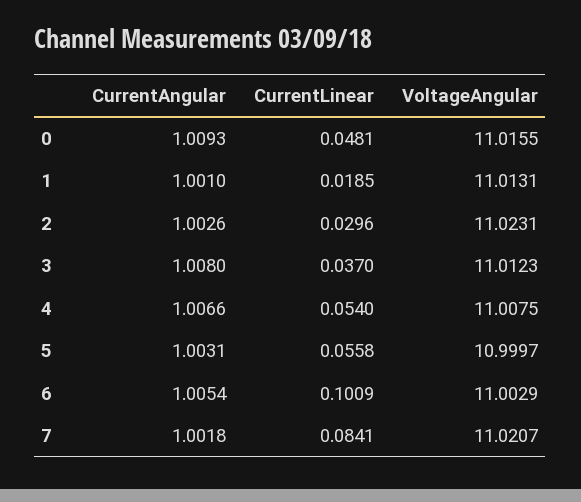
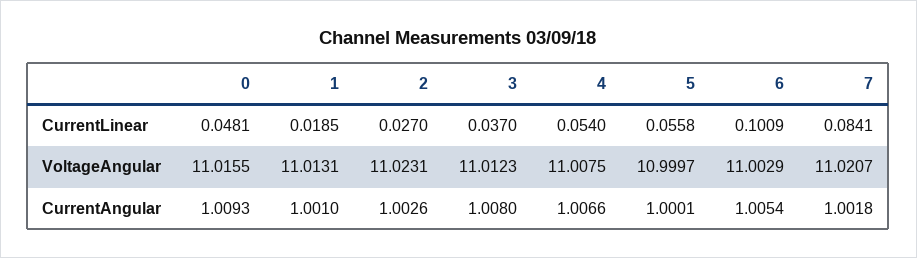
  {
    "CurrentAngular": {
      "0": 1.0093,
      "1": 1.001,
      "2": 1.0026,
      "3": 1.008,
      "4": 1.0066,
-     "5": 1.0031,
+     "5": 1.0001,
      "6": 1.0054,
      "7": 1.0018
    },
    "CurrentLinear": {
      "0": 0.0481,
      "1": 0.0185,
-     "2": 0.0296,
+     "2": 0.027,
      "3": 0.037,
      "4": 0.054,
      "5": 0.0558,
      "6": 0.1009,
      "7": 0.0841
    },
    "VoltageAngular": {
      "0": 11.0155,
      "1": 11.0131,
      "2": 11.0231,
      "3": 11.0123,
      "4": 11.0075,
      "5": 10.9997,
      "6": 11.0029,
      "7": 11.0207
    }
  }

